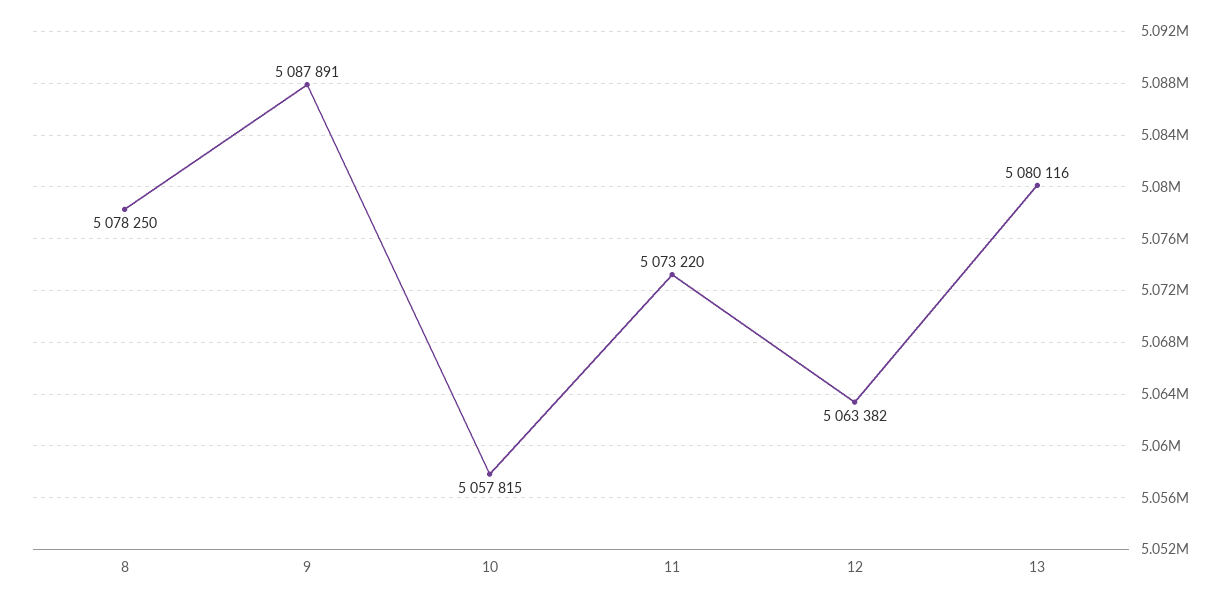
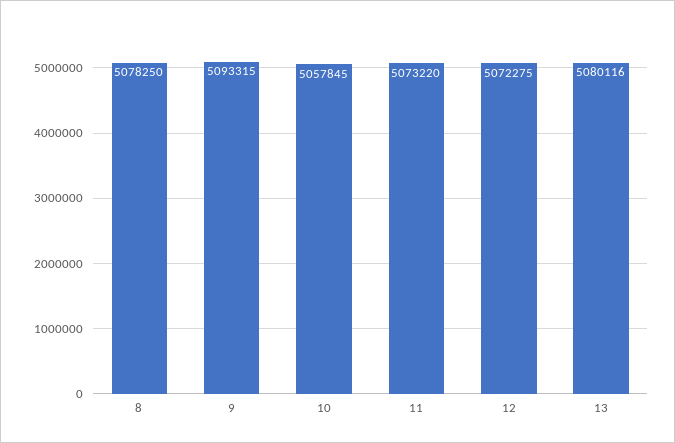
  {
    "8": 5078250,
-   "9": 5087891,
+   "9": 5093315,
-   "10": 5057815,
+   "10": 5057845,
    "11": 5073220,
-   "12": 5063382,
+   "12": 5072275,
    "13": 5080116
  }

